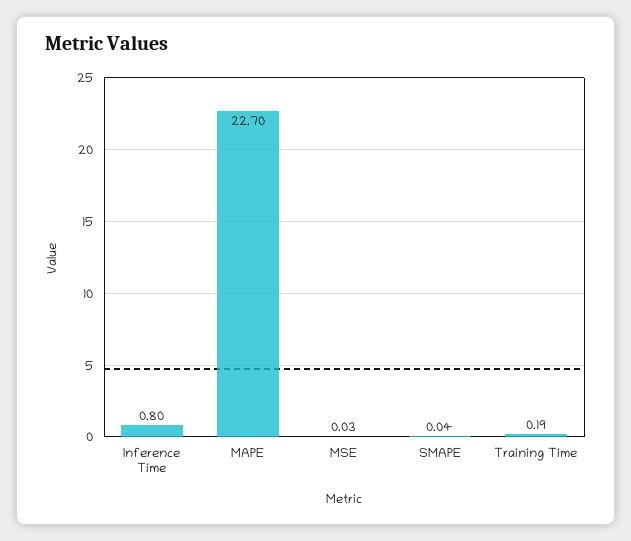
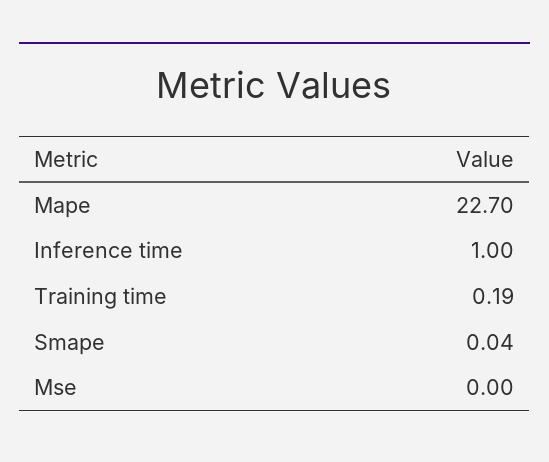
  {
-   "Inference Time": 0.8,
+   "Inference Time": 1,
    "MAPE": 22.7,
-   "MSE": 0.03,
+   "MSE": 0,
    "SMAPE": 0.04,
    "Training Time": 0.19
  }

